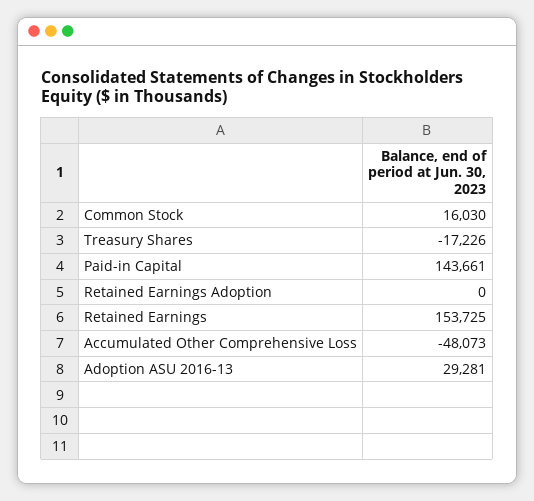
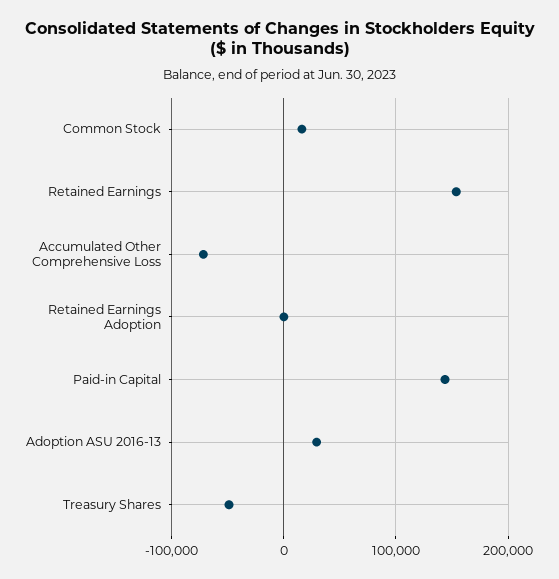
  {
    "Common Stock": 16030,
-   "Treasury Shares": -17226,
+   "Treasury Shares": -50000,
    "Paid-in Capital": 143661,
    "Retained Earnings Adoption": 0,
    "Retained Earnings": 153725,
-   "Accumulated Other Comprehensive Loss": -48073,
+   "Accumulated Other Comprehensive Loss": -70000,
    "Adoption ASU 2016-13": 29281
  }

